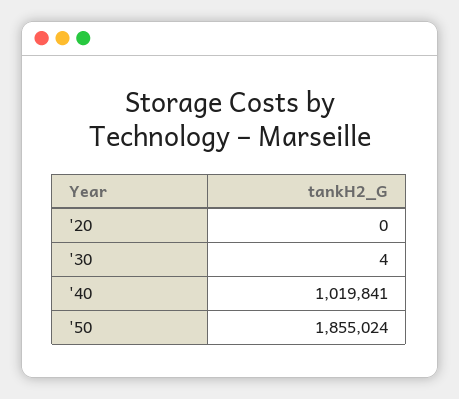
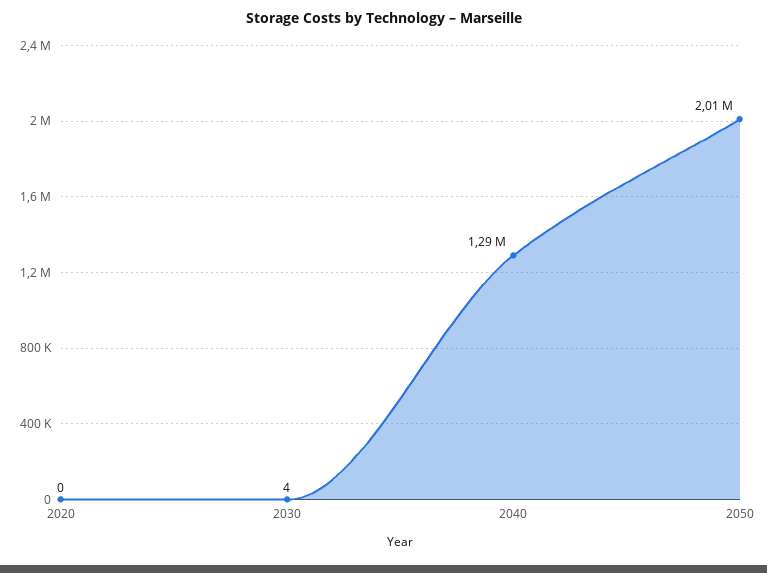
  {
    "'20": 0,
    "'30": 4,
-   "'40": 1019841,
+   "'40": 1290000,
-   "'50": 1855024
+   "'50": 2010000
  }

